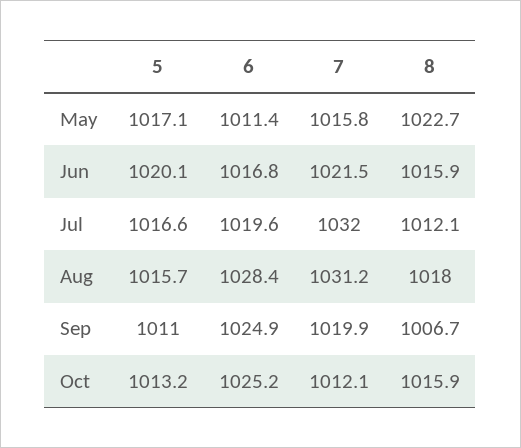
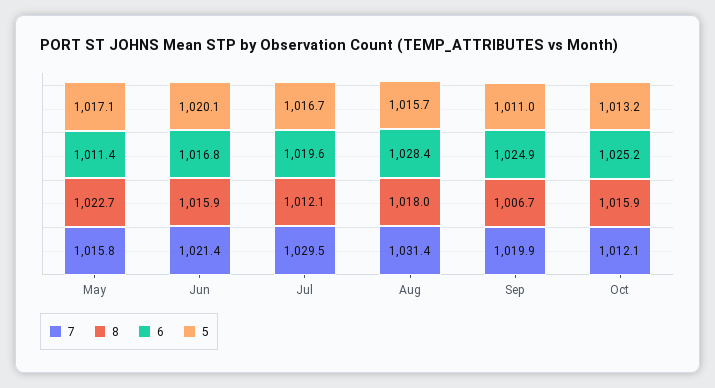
  {
    "5": {
      "May": 1017.1,
      "Jun": 1020.1,
-     "Jul": 1016.6,
+     "Jul": 1016.7,
      "Aug": 1015.7,
      "Sep": 1011,
      "Oct": 1013.2
    },
    "6": {
      "May": 1011.4,
      "Jun": 1016.8,
      "Jul": 1019.6,
      "Aug": 1028.4,
      "Sep": 1024.9,
      "Oct": 1025.2
    },
    "7": {
      "May": 1015.8,
-     "Jun": 1021.5,
+     "Jun": 1021.4,
-     "Jul": 1032,
+     "Jul": 1029.5,
-     "Aug": 1031.2,
+     "Aug": 1031.4,
      "Sep": 1019.9,
      "Oct": 1012.1
    },
    "8": {
      "May": 1022.7,
      "Jun": 1015.9,
      "Jul": 1012.1,
      "Aug": 1018,
      "Sep": 1006.7,
      "Oct": 1015.9
    }
  }

